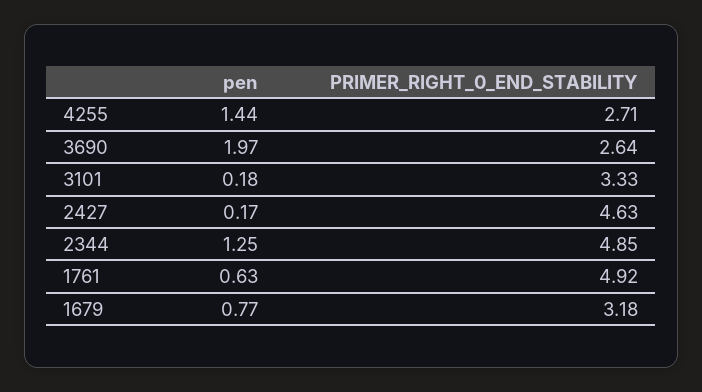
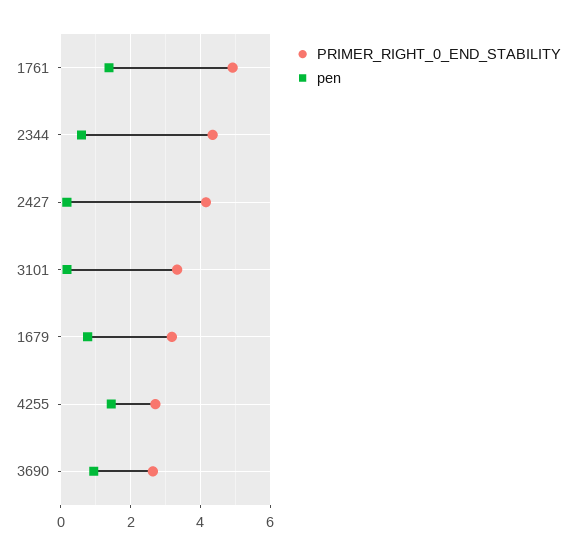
  {
    "pen": {
      "4255": 1.44,
-     "3690": 1.97,
+     "3690": 1,
      "3101": 0.18,
      "2427": 0.17,
-     "2344": 1.25,
+     "2344": 0.6,
-     "1761": 0.63,
+     "1761": 1.4,
      "1679": 0.77
    },
    "PRIMER_RIGHT_0_END_STABILITY": {
      "4255": 2.71,
      "3690": 2.64,
      "3101": 3.33,
-     "2427": 4.63,
+     "2427": 4.2,
-     "2344": 4.85,
+     "2344": 4.4,
      "1761": 4.92,
      "1679": 3.18
    }
  }

